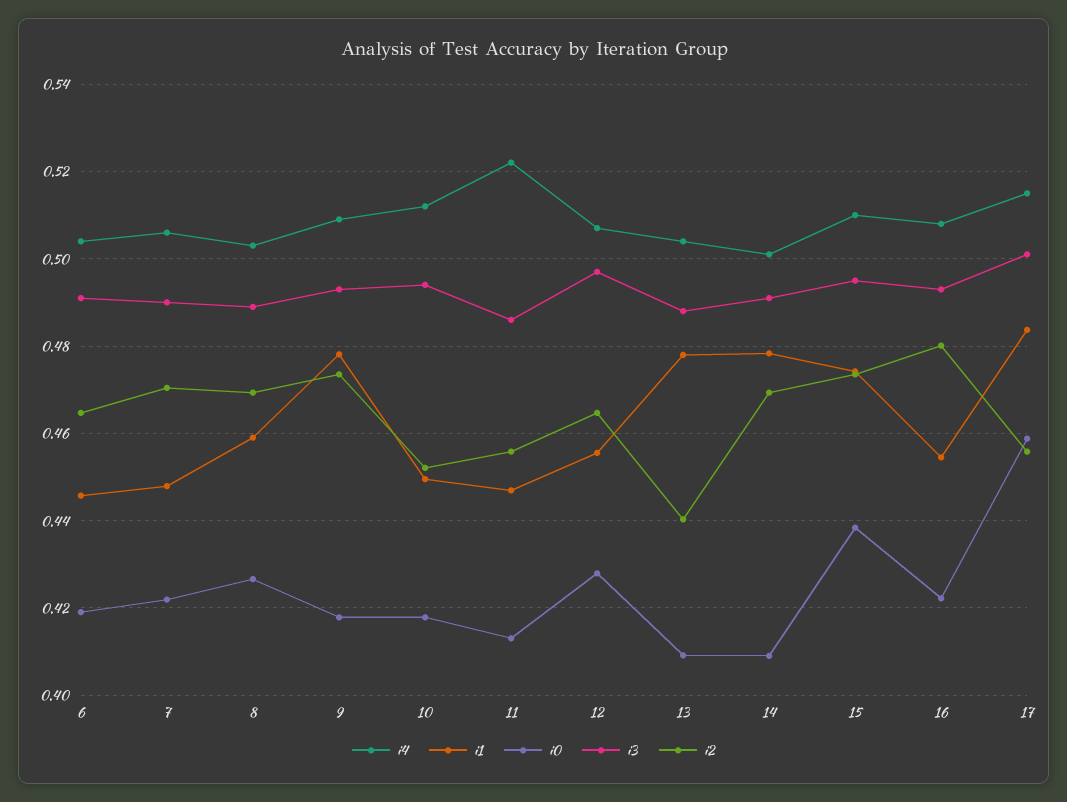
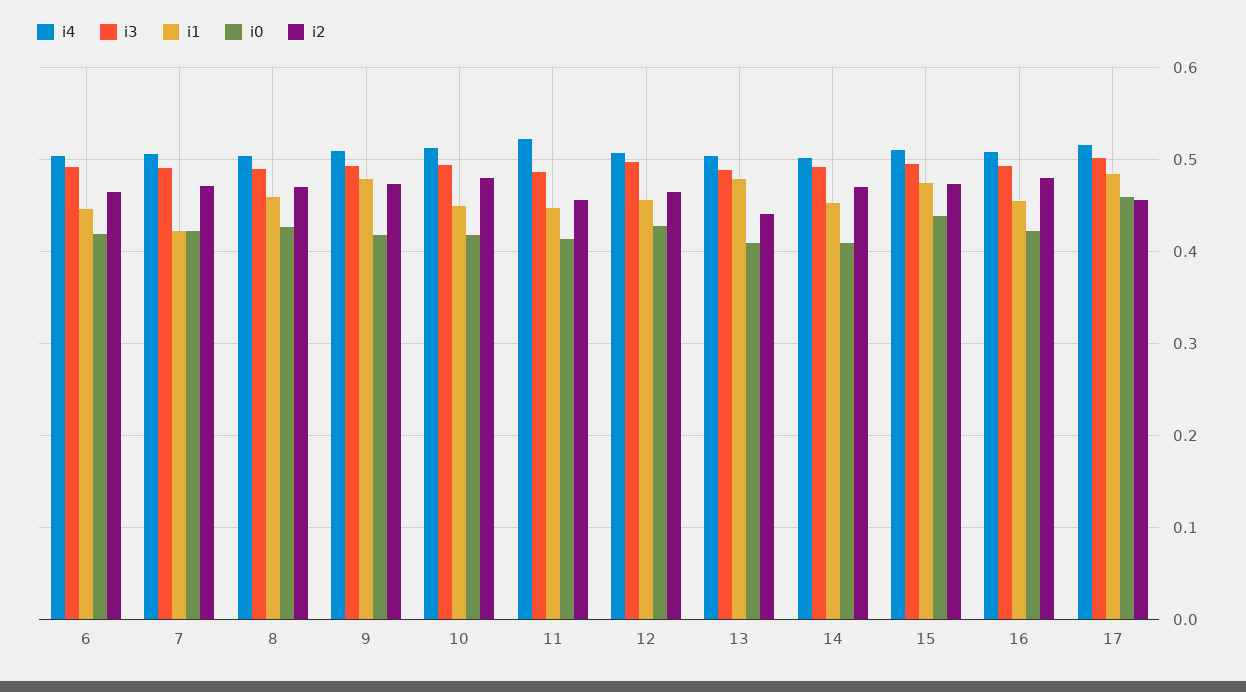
  {
    "i4": {
      "6": 0.504,
      "7": 0.506,
      "8": 0.504,
      "9": 0.51,
      "10": 0.512,
      "11": 0.522,
      "12": 0.508,
      "13": 0.504,
      "14": 0.502,
      "15": 0.51,
      "16": 0.508,
      "17": 0.516
    },
    "i1": {
      "6": 0.446,
-     "7": 0.448,
+     "7": 0.42,
      "8": 0.46,
      "9": 0.478,
      "10": 0.45,
      "11": 0.446,
      "12": 0.456,
      "13": 0.478,
-     "14": 0.478,
+     "14": 0.45,
      "15": 0.474,
      "16": 0.454,
      "17": 0.484
    },
    "i0": {
      "6": 0.42,
      "7": 0.422,
      "8": 0.426,
      "9": 0.418,
      "10": 0.418,
      "11": 0.414,
      "12": 0.428,
      "13": 0.41,
      "14": 0.41,
      "15": 0.438,
      "16": 0.422,
      "17": 0.458
    },
    "i3": {
      "6": 0.492,
      "7": 0.49,
      "8": 0.49,
      "9": 0.494,
      "10": 0.494,
      "11": 0.486,
      "12": 0.498,
      "13": 0.488,
      "14": 0.492,
      "15": 0.496,
      "16": 0.494,
      "17": 0.502
    },
    "i2": {
      "6": 0.464,
      "7": 0.47,
      "8": 0.47,
      "9": 0.474,
-     "10": 0.452,
+     "10": 0.48,
      "11": 0.456,
      "12": 0.464,
      "13": 0.44,
      "14": 0.47,
      "15": 0.474,
      "16": 0.48,
      "17": 0.456
    }
  }

